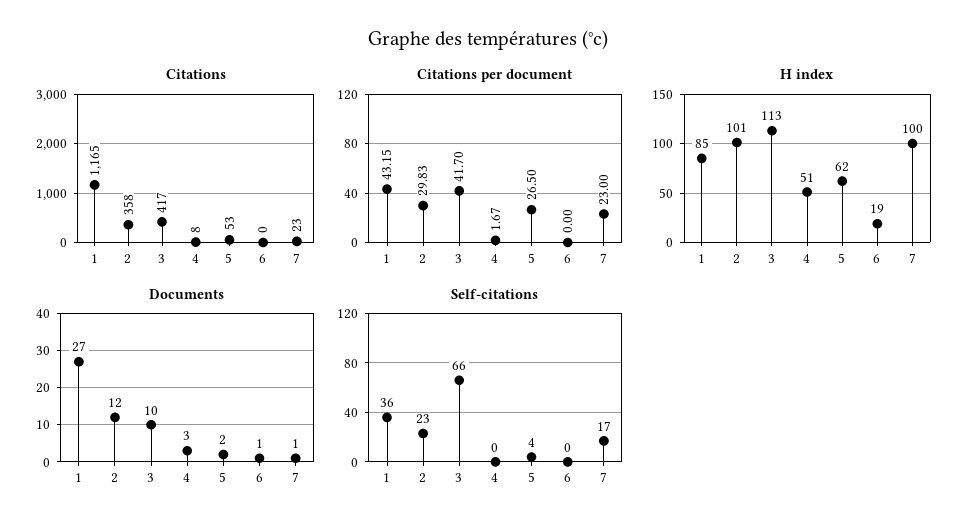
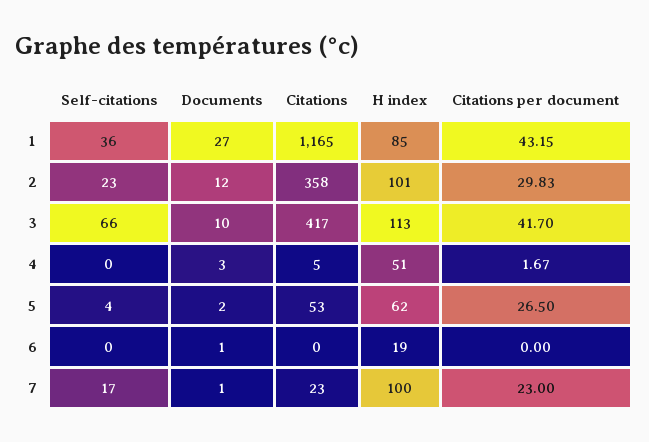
  {
    "Citations": {
      "1": 1165,
      "2": 358,
      "3": 417,
-     "4": 8,
+     "4": 5,
      "5": 53,
      "6": 0,
      "7": 23
    },
    "Citations per document": {
      "1": 43.15,
      "2": 29.83,
      "3": 41.7,
      "4": 1.67,
      "5": 26.5,
      "6": 0,
      "7": 23
    },
    "H index": {
      "1": 85,
      "2": 101,
      "3": 113,
      "4": 51,
      "5": 62,
      "6": 19,
      "7": 100
    },
    "Documents": {
      "1": 27,
      "2": 12,
      "3": 10,
      "4": 3,
      "5": 2,
      "6": 1,
      "7": 1
    },
    "Self-citations": {
      "1": 36,
      "2": 23,
      "3": 66,
      "4": 0,
      "5": 4,
      "6": 0,
      "7": 17
    }
  }

